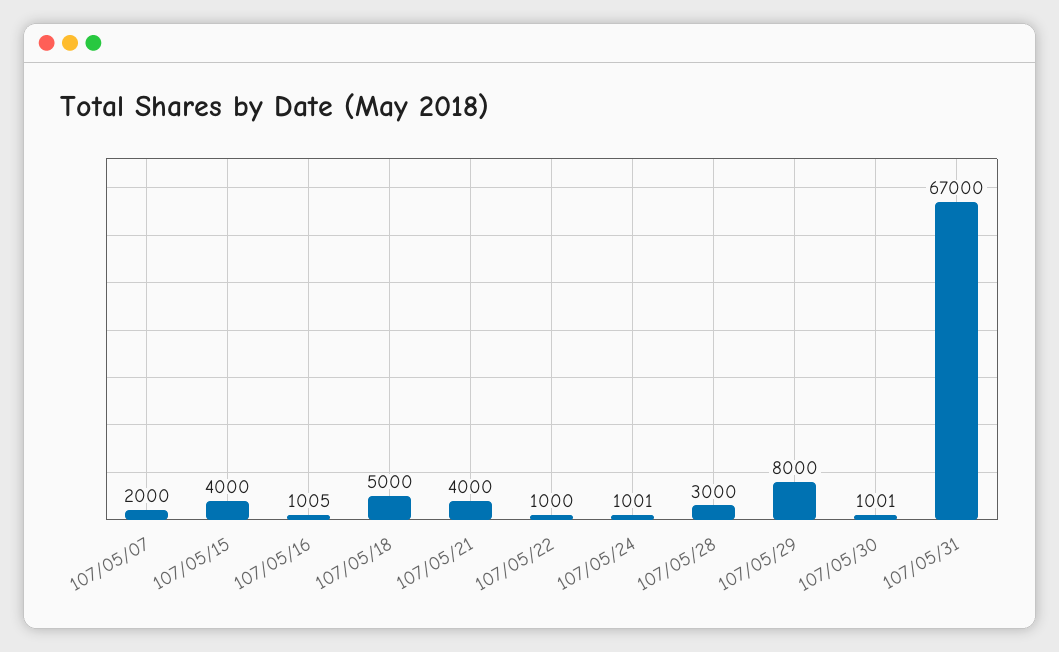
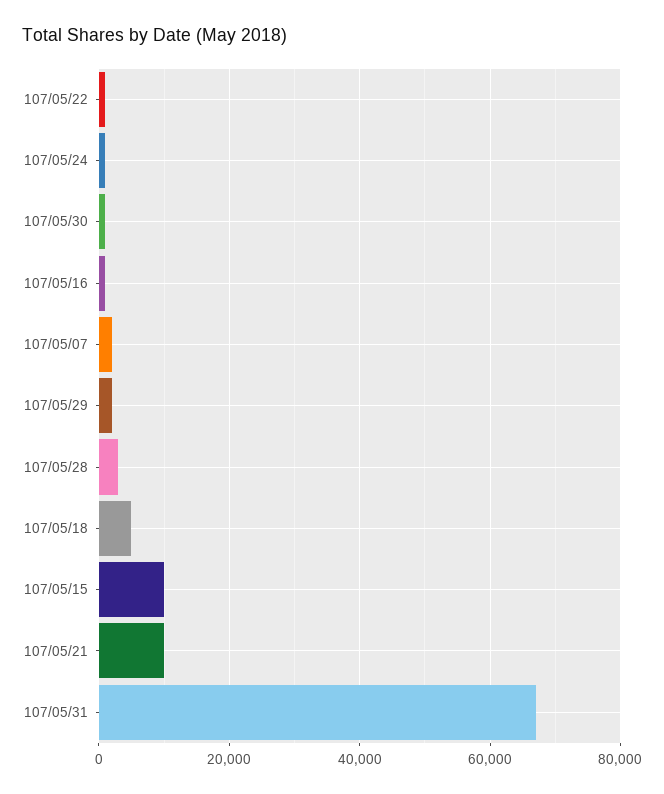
  {
    "107/05/07": 2000,
-   "107/05/15": 4000,
+   "107/05/15": 10000,
    "107/05/16": 1005,
    "107/05/18": 5000,
-   "107/05/21": 4000,
+   "107/05/21": 10000,
    "107/05/22": 1000,
    "107/05/24": 1001,
    "107/05/28": 3000,
-   "107/05/29": 8000,
+   "107/05/29": 2000,
    "107/05/30": 1001,
    "107/05/31": 67000
  }

